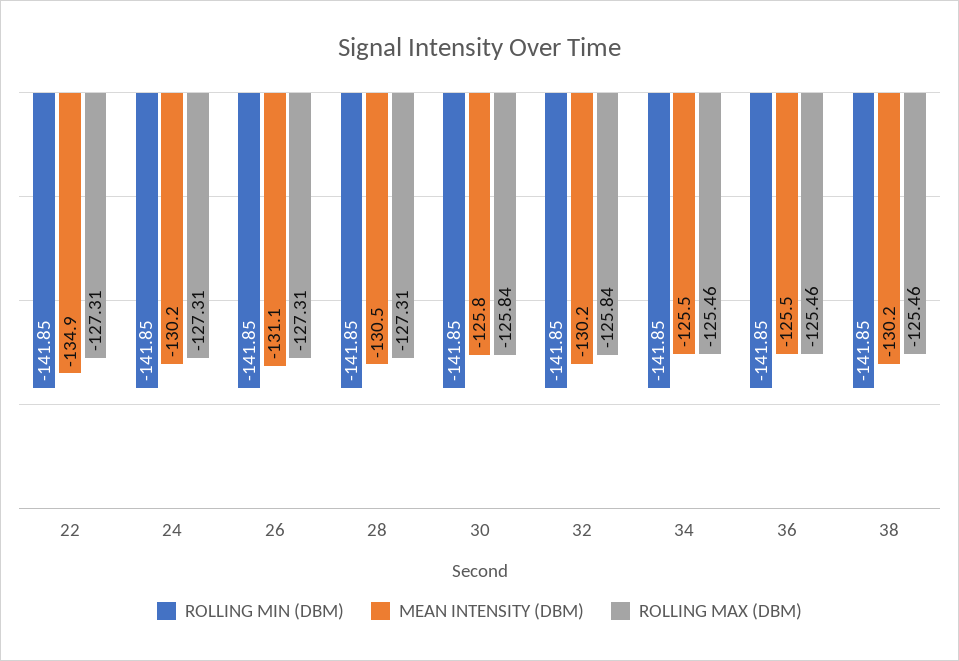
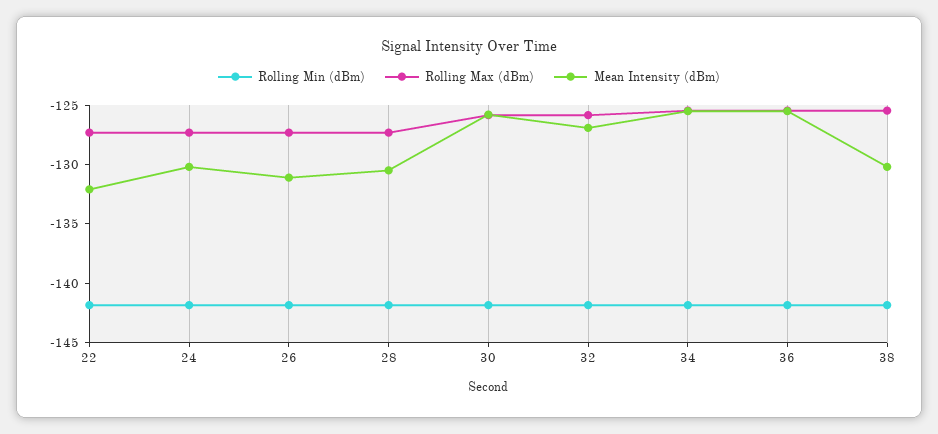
  {
    "ROLLING MIN (DBM)": {
      "22": -141.85,
      "24": -141.85,
      "26": -141.85,
      "28": -141.85,
      "30": -141.85,
      "32": -141.85,
      "34": -141.85,
      "36": -141.85,
      "38": -141.85
    },
    "MEAN INTENSITY (DBM)": {
-     "22": -134.9,
+     "22": -132,
      "24": -130.2,
      "26": -131.1,
      "28": -130.5,
      "30": -125.8,
-     "32": -130.2,
+     "32": -127,
      "34": -125.5,
      "36": -125.5,
      "38": -130.2
    },
    "ROLLING MAX (DBM)": {
      "22": -127.31,
      "24": -127.31,
      "26": -127.31,
      "28": -127.31,
      "30": -125.84,
      "32": -125.84,
      "34": -125.46,
      "36": -125.46,
      "38": -125.46
    }
  }

